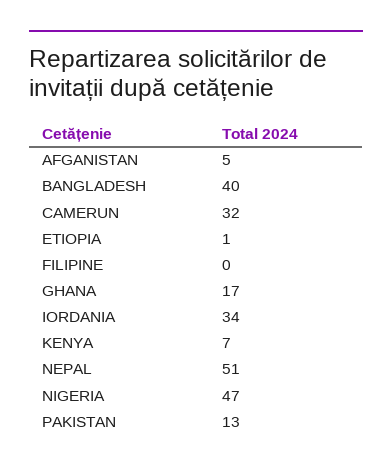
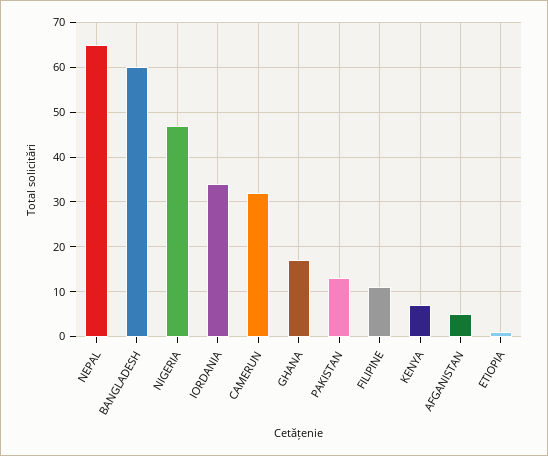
  {
    "AFGANISTAN": 5,
-   "BANGLADESH": 40,
+   "BANGLADESH": 60,
    "CAMERUN": 32,
    "ETIOPIA": 1,
-   "FILIPINE": 0,
+   "FILIPINE": 10,
    "GHANA": 17,
    "IORDANIA": 34,
    "KENYA": 7,
-   "NEPAL": 51,
+   "NEPAL": 65,
    "NIGERIA": 47,
    "PAKISTAN": 13
  }

